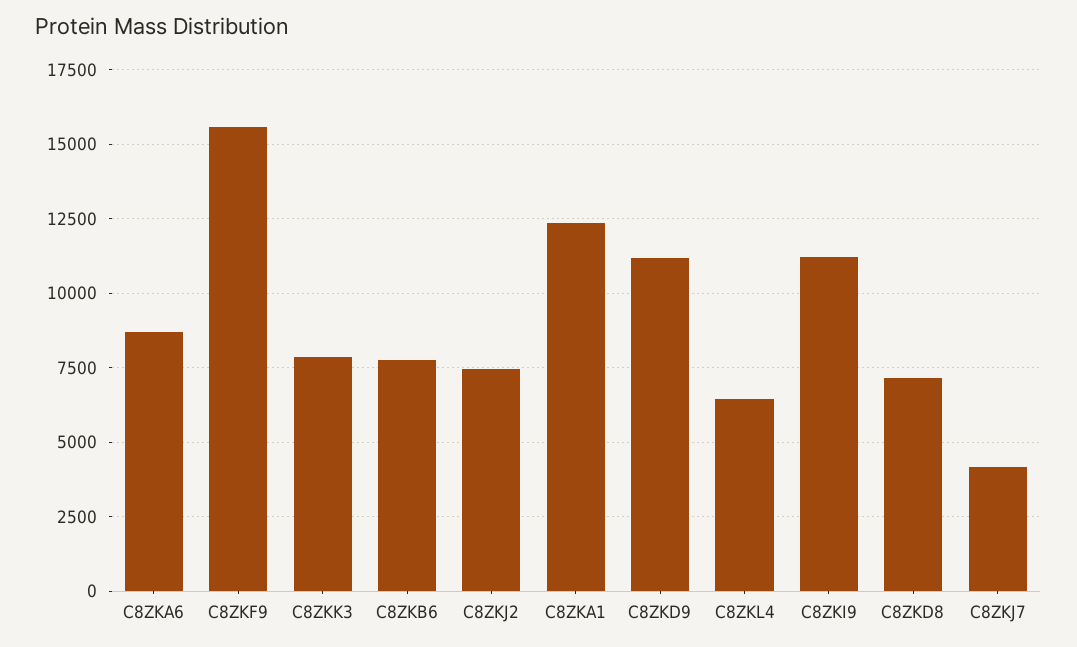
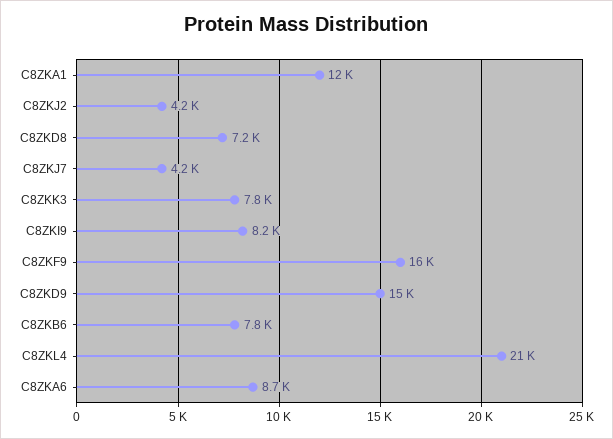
  {
    "C8ZKA6": 8700,
    "C8ZKF9": 16000,
    "C8ZKK3": 7800,
    "C8ZKB6": 7800,
-   "C8ZKJ2": 7500,
+   "C8ZKJ2": 4200,
    "C8ZKA1": 12000,
-   "C8ZKD9": 11250,
+   "C8ZKD9": 15000,
-   "C8ZKL4": 6500,
+   "C8ZKL4": 21000,
-   "C8ZKI9": 11250,
+   "C8ZKI9": 8200,
    "C8ZKD8": 7200,
    "C8ZKJ7": 4200
  }

